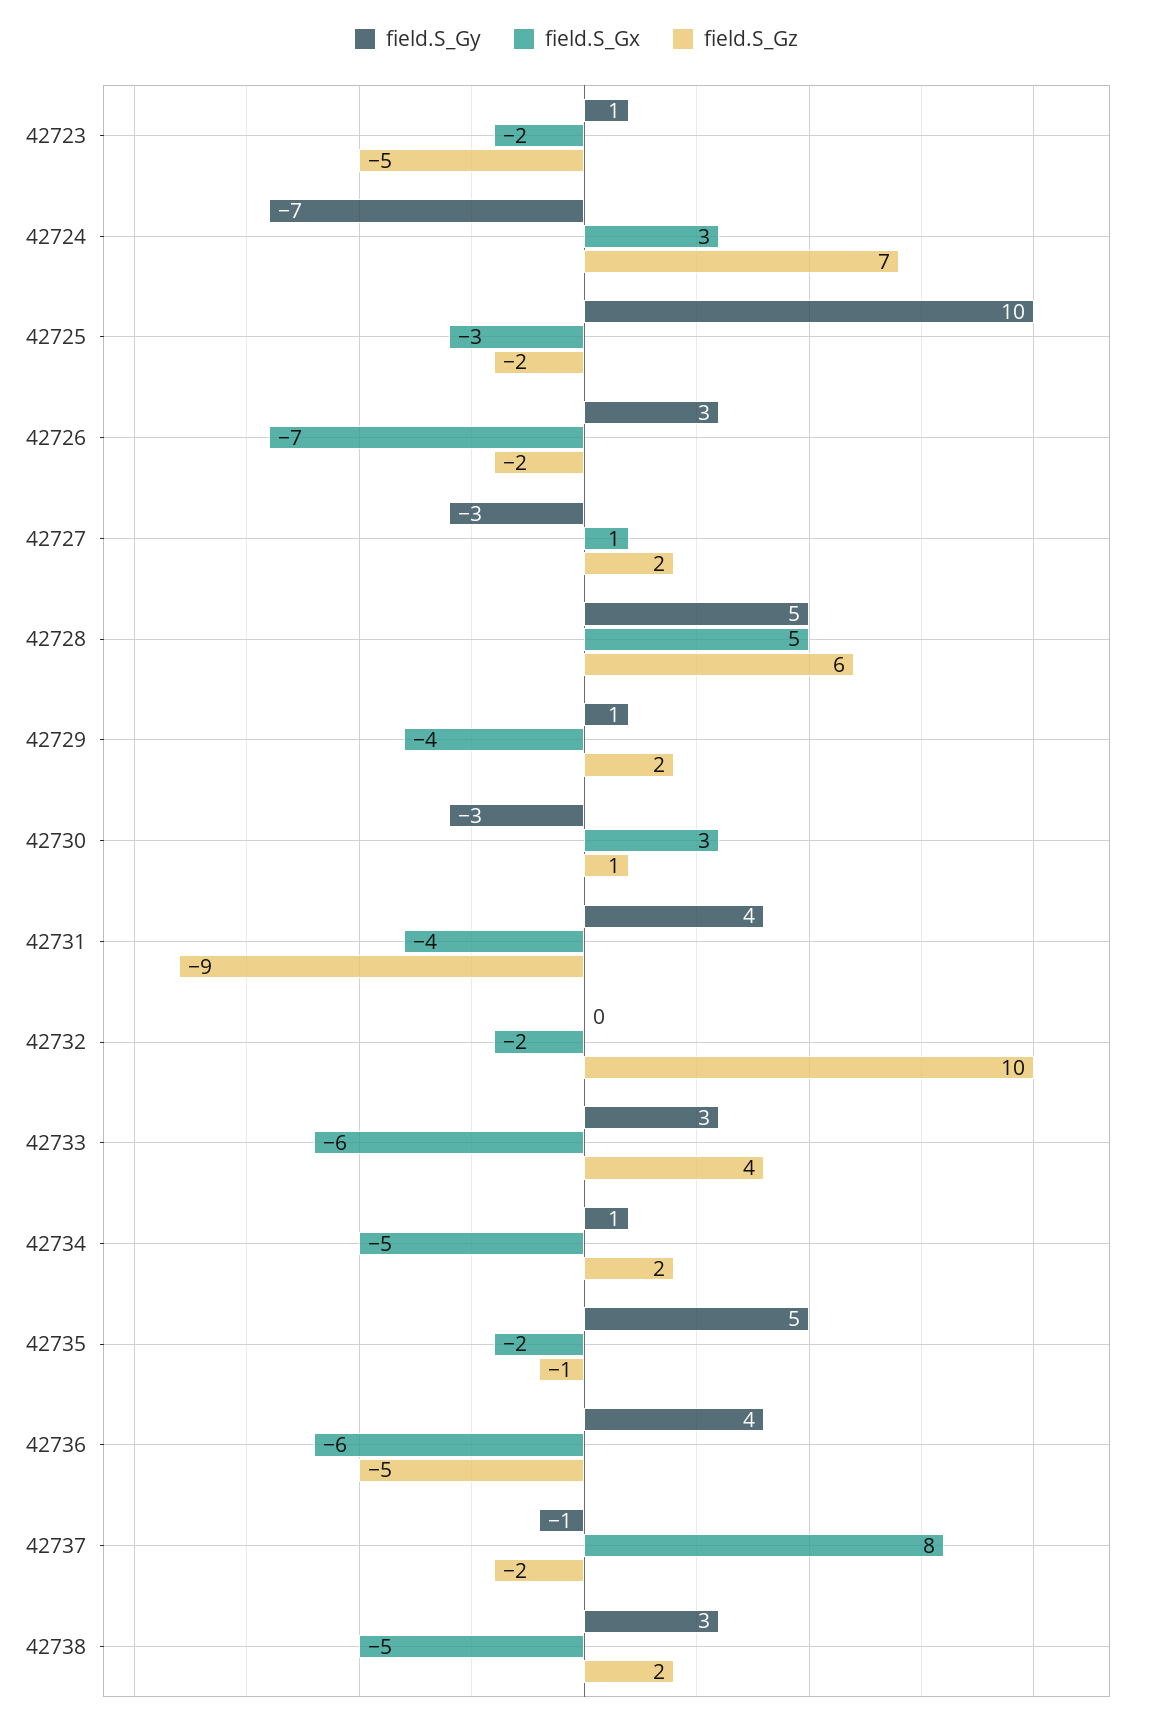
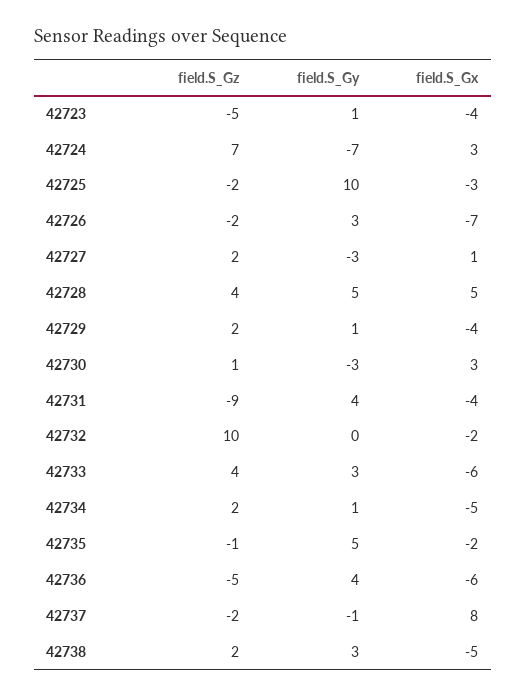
  {
    "field.S_Gy": {
      "42723": 1,
      "42724": -7,
      "42725": 10,
      "42726": 3,
      "42727": -3,
      "42728": 5,
      "42729": 1,
      "42730": -3,
      "42731": 4,
      "42732": 0,
      "42733": 3,
      "42734": 1,
      "42735": 5,
      "42736": 4,
      "42737": -1,
      "42738": 3
    },
    "field.S_Gx": {
-     "42723": -2,
+     "42723": -4,
      "42724": 3,
      "42725": -3,
      "42726": -7,
      "42727": 1,
      "42728": 5,
      "42729": -4,
      "42730": 3,
      "42731": -4,
      "42732": -2,
      "42733": -6,
      "42734": -5,
      "42735": -2,
      "42736": -6,
      "42737": 8,
      "42738": -5
    },
    "field.S_Gz": {
      "42723": -5,
      "42724": 7,
      "42725": -2,
      "42726": -2,
      "42727": 2,
-     "42728": 6,
+     "42728": 4,
      "42729": 2,
      "42730": 1,
      "42731": -9,
      "42732": 10,
      "42733": 4,
      "42734": 2,
      "42735": -1,
      "42736": -5,
      "42737": -2,
      "42738": 2
    }
  }

